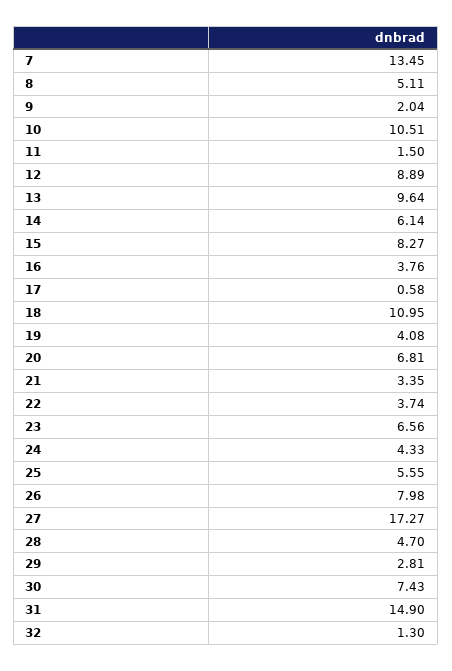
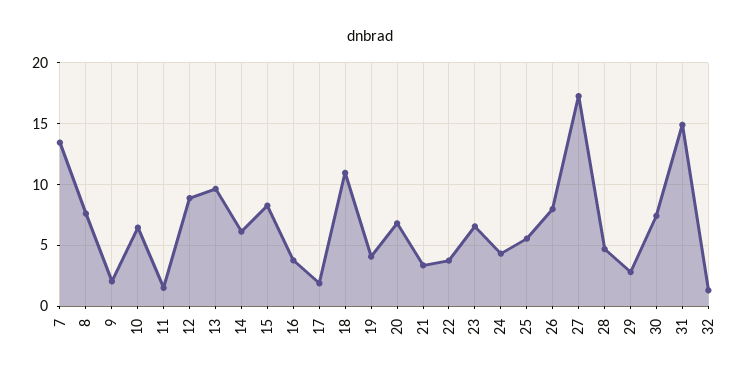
  {
    "7": 13.45,
-   "8": 5.11,
+   "8": 7.5,
    "9": 2.04,
-   "10": 10.51,
+   "10": 6.5,
    "11": 1.5,
    "12": 8.89,
    "13": 9.64,
    "14": 6.14,
    "15": 8.27,
    "16": 3.76,
-   "17": 0.58,
+   "17": 2,
    "18": 10.95,
    "19": 4.08,
    "20": 6.81,
    "21": 3.35,
    "22": 3.74,
    "23": 6.56,
    "24": 4.33,
    "25": 5.55,
    "26": 7.98,
    "27": 17.27,
    "28": 4.7,
    "29": 2.81,
    "30": 7.43,
    "31": 14.9,
    "32": 1.3
  }

